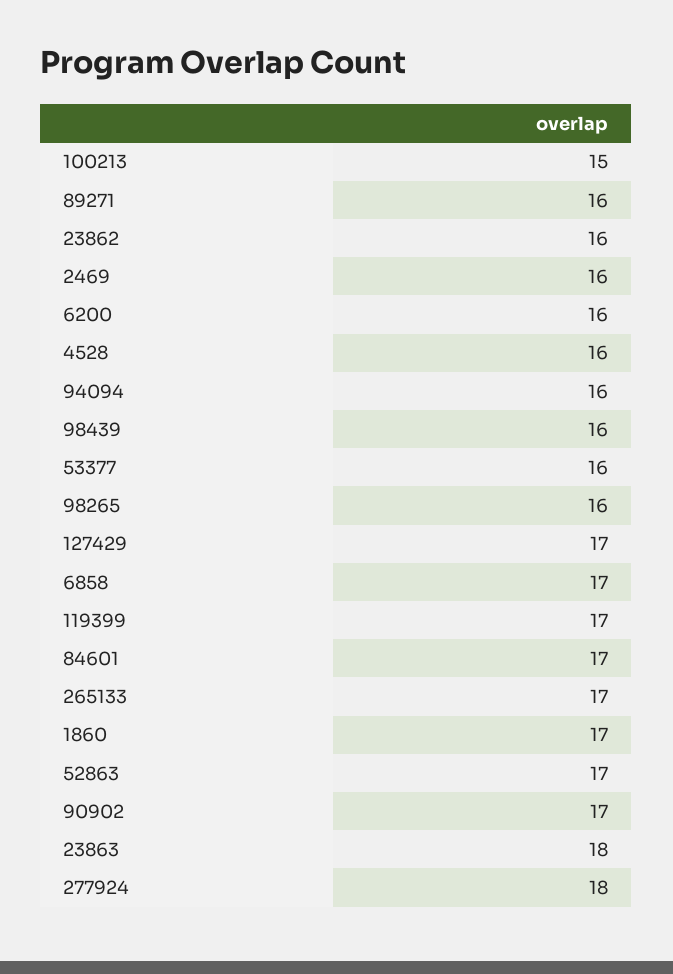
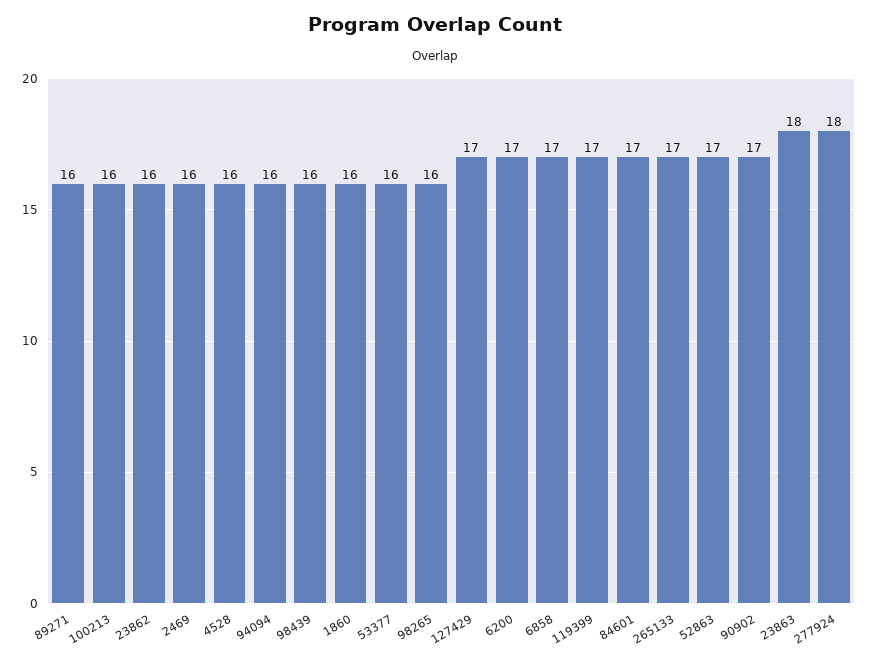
  {
-   "100213": 15,
+   "100213": 16,
    "89271": 16,
    "23862": 16,
    "2469": 16,
-   "6200": 16,
+   "6200": 17,
    "4528": 16,
    "94094": 16,
    "98439": 16,
    "53377": 16,
    "98265": 16,
    "127429": 17,
    "6858": 17,
    "119399": 17,
    "84601": 17,
    "265133": 17,
-   "1860": 17,
+   "1860": 16,
    "52863": 17,
    "90902": 17,
    "23863": 18,
    "277924": 18
  }

